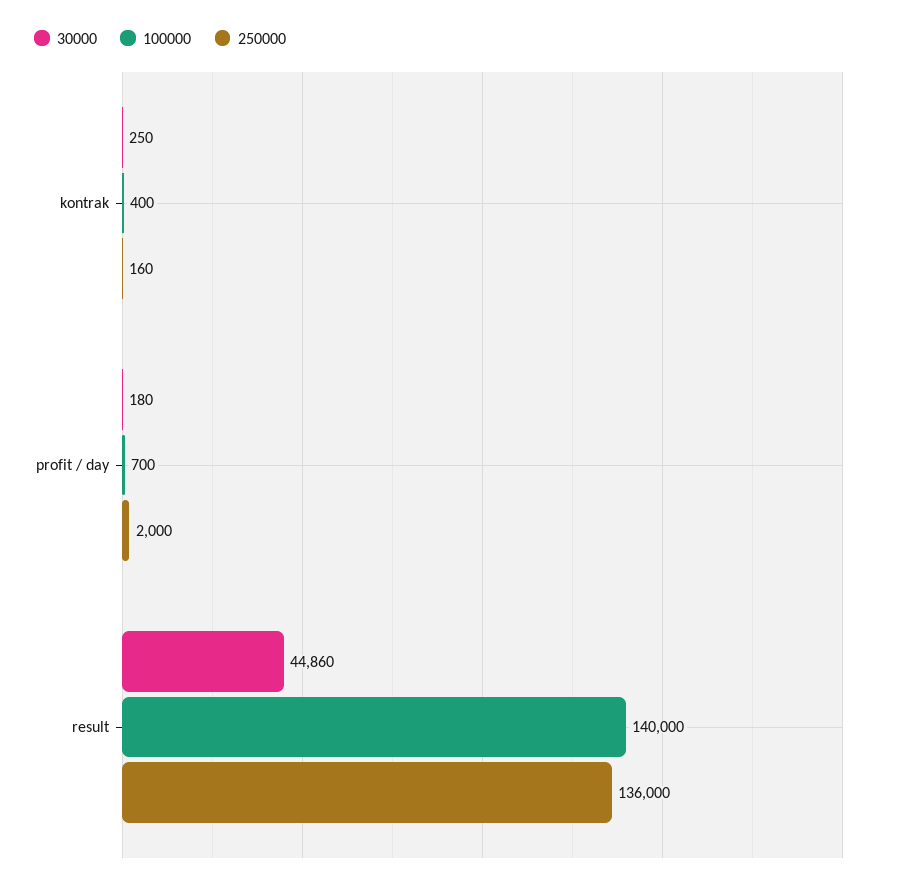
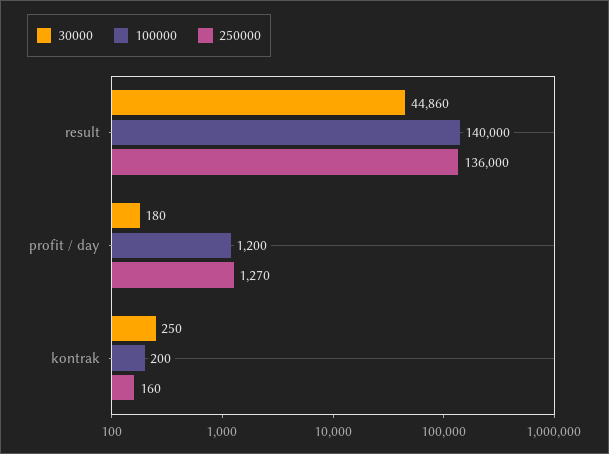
  {
    "30000": {
      "kontrak": 250,
      "profit / day": 180,
      "result": 44860
    },
    "100000": {
-     "kontrak": 400,
+     "kontrak": 200,
-     "profit / day": 700,
+     "profit / day": 1200,
      "result": 140000
    },
    "250000": {
      "kontrak": 160,
-     "profit / day": 2000,
+     "profit / day": 1270,
      "result": 136000
    }
  }

